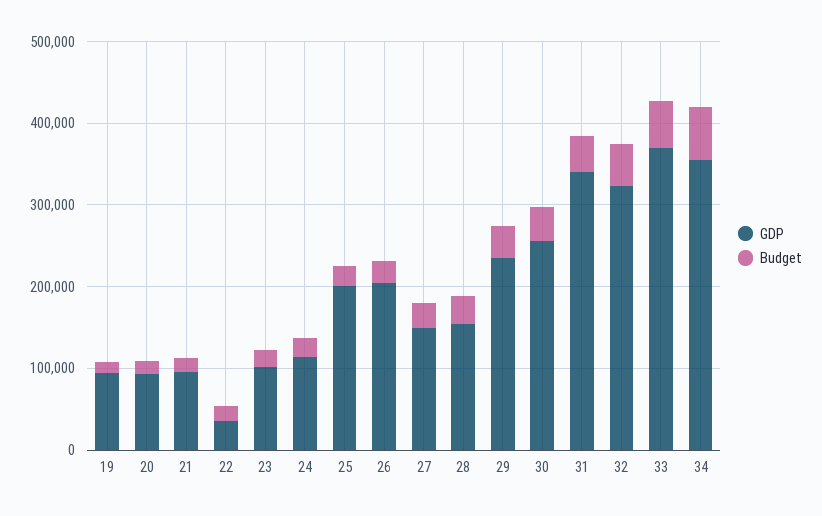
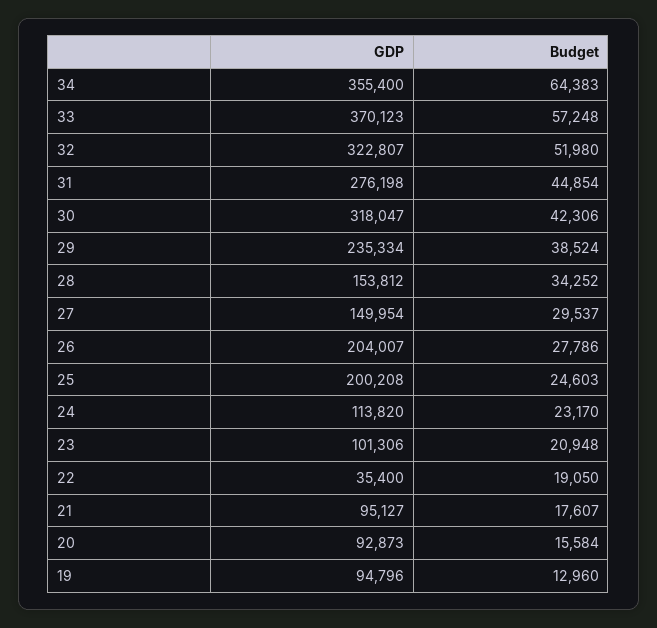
  {
    "GDP": {
      "19": 94796,
      "20": 92873,
      "21": 95127,
      "22": 35400,
      "23": 101306,
      "24": 113820,
      "25": 200208,
      "26": 204007,
      "27": 149954,
      "28": 153812,
      "29": 235334,
-     "30": 260000,
+     "30": 318047,
-     "31": 340000,
+     "31": 276198,
      "32": 322807,
      "33": 370123,
      "34": 355400
    },
    "Budget": {
      "19": 12960,
      "20": 15584,
      "21": 17607,
      "22": 19050,
      "23": 20948,
      "24": 23170,
      "25": 24603,
      "26": 27786,
      "27": 29537,
      "28": 34252,
      "29": 38524,
      "30": 42306,
      "31": 44854,
      "32": 51980,
      "33": 57248,
      "34": 64383
    }
  }

